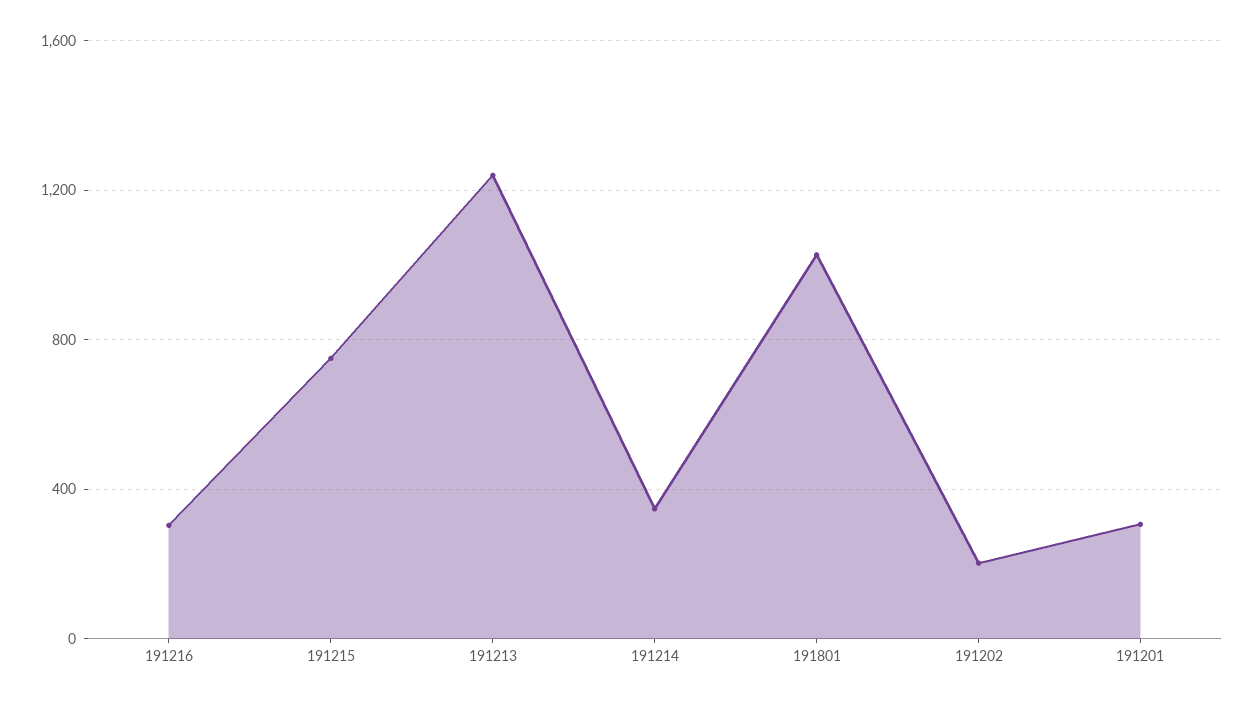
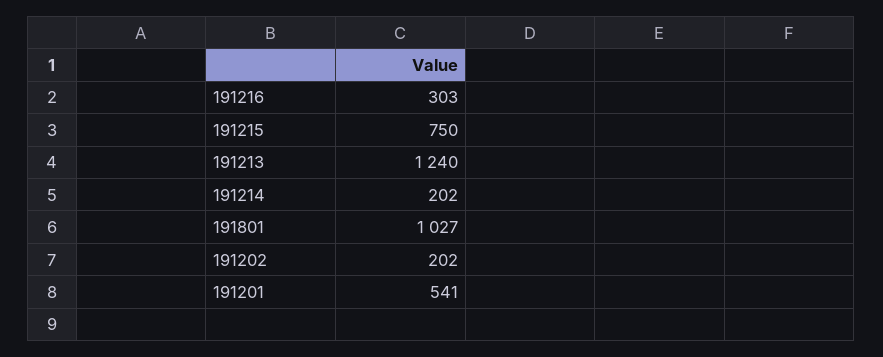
  {
    "191216": 303,
    "191215": 750,
    "191213": 1240,
-   "191214": 350,
+   "191214": 202,
    "191801": 1027,
    "191202": 202,
-   "191201": 300
+   "191201": 541
  }

